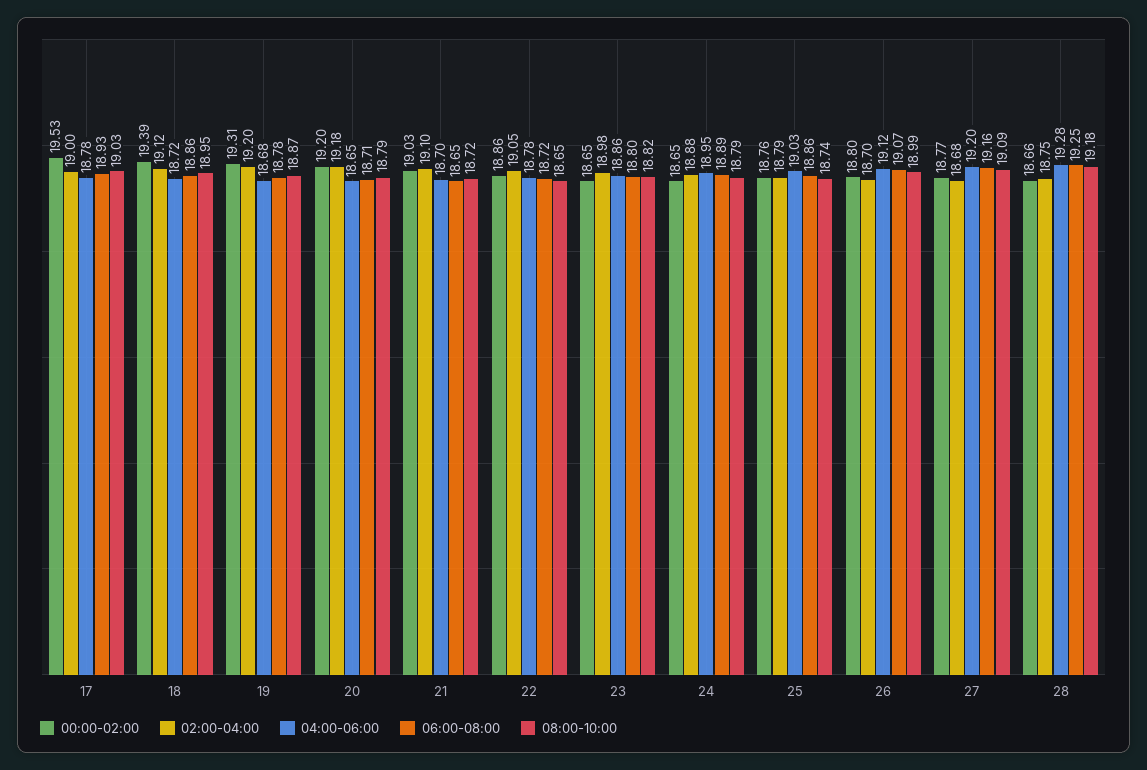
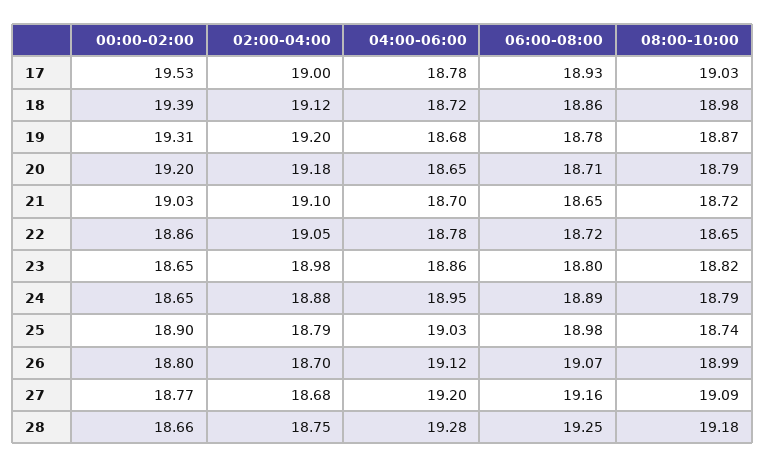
  {
    "00:00-02:00": {
      "17": 19.53,
      "18": 19.39,
      "19": 19.31,
      "20": 19.2,
      "21": 19.03,
      "22": 18.86,
      "23": 18.65,
      "24": 18.65,
-     "25": 18.76,
+     "25": 18.9,
      "26": 18.8,
      "27": 18.77,
      "28": 18.66
    },
    "02:00-04:00": {
      "17": 19,
      "18": 19.12,
      "19": 19.2,
      "20": 19.18,
      "21": 19.1,
      "22": 19.05,
      "23": 18.98,
      "24": 18.88,
      "25": 18.79,
      "26": 18.7,
      "27": 18.68,
      "28": 18.75
    },
    "04:00-06:00": {
      "17": 18.78,
      "18": 18.72,
      "19": 18.68,
      "20": 18.65,
      "21": 18.7,
      "22": 18.78,
      "23": 18.86,
      "24": 18.95,
      "25": 19.03,
      "26": 19.12,
      "27": 19.2,
      "28": 19.28
    },
    "06:00-08:00": {
      "17": 18.93,
      "18": 18.86,
      "19": 18.78,
      "20": 18.71,
      "21": 18.65,
      "22": 18.72,
      "23": 18.8,
      "24": 18.89,
-     "25": 18.86,
+     "25": 18.98,
      "26": 19.07,
      "27": 19.16,
      "28": 19.25
    },
    "08:00-10:00": {
      "17": 19.03,
-     "18": 18.95,
+     "18": 18.98,
      "19": 18.87,
      "20": 18.79,
      "21": 18.72,
      "22": 18.65,
      "23": 18.82,
      "24": 18.79,
      "25": 18.74,
      "26": 18.99,
      "27": 19.09,
      "28": 19.18
    }
  }

